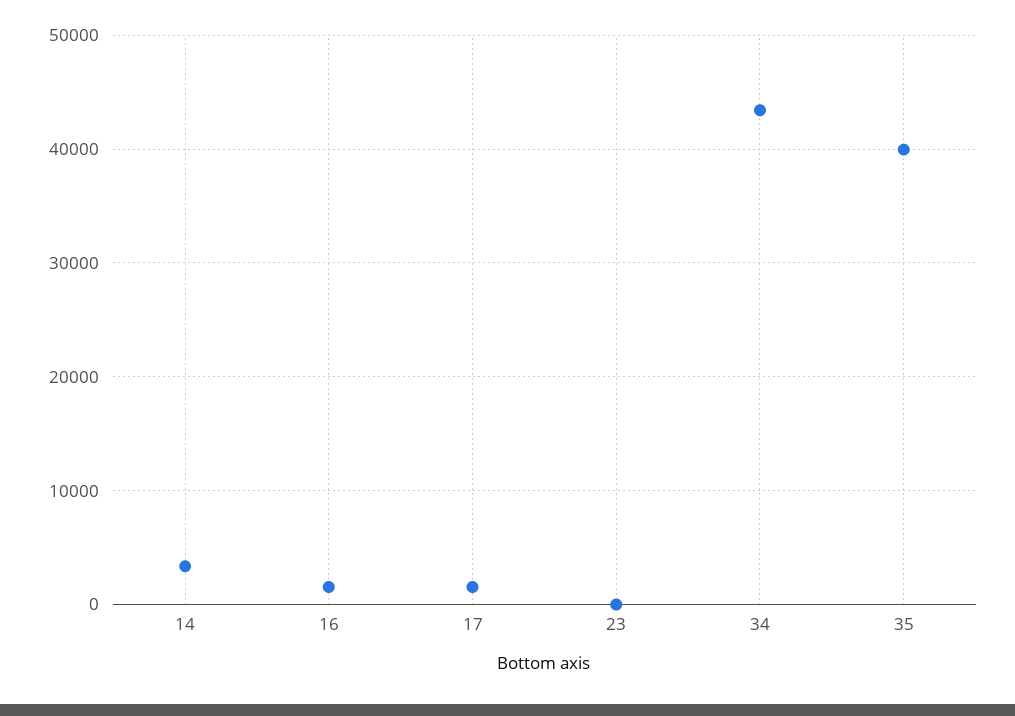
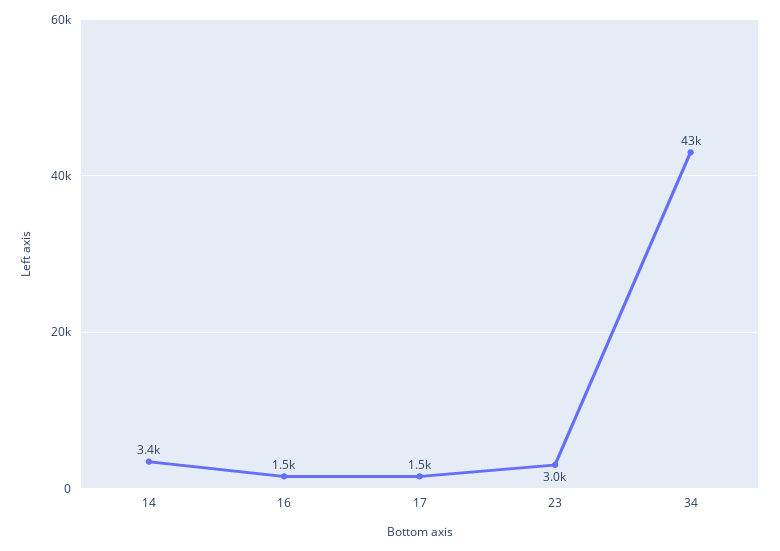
  {
    "14": 3400,
    "16": 1500,
    "17": 1500,
-   "23": 0,
+   "23": 3000,
-   "34": 43000,
+   "34": 43000
-   "35": 40000
  }

